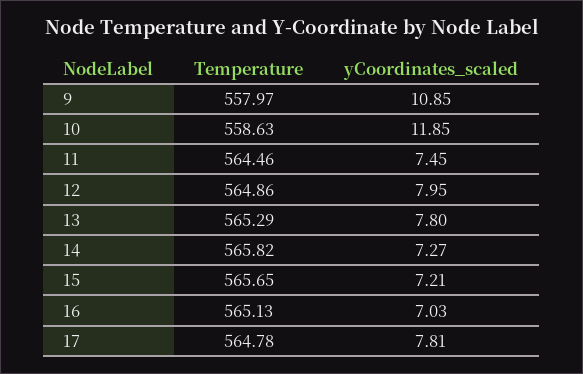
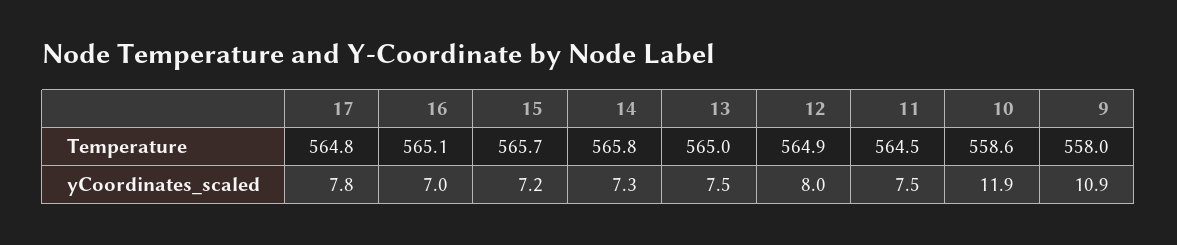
  {
    "Temperature": {
      "9": 557.97,
      "10": 558.63,
      "11": 564.46,
      "12": 564.86,
-     "13": 565.29,
+     "13": 565,
      "14": 565.82,
      "15": 565.65,
      "16": 565.13,
      "17": 564.78
    },
    "yCoordinates_scaled": {
      "9": 10.85,
      "10": 11.85,
      "11": 7.45,
      "12": 7.95,
-     "13": 7.8,
+     "13": 7.5,
      "14": 7.27,
      "15": 7.21,
      "16": 7.03,
      "17": 7.81
    }
  }

